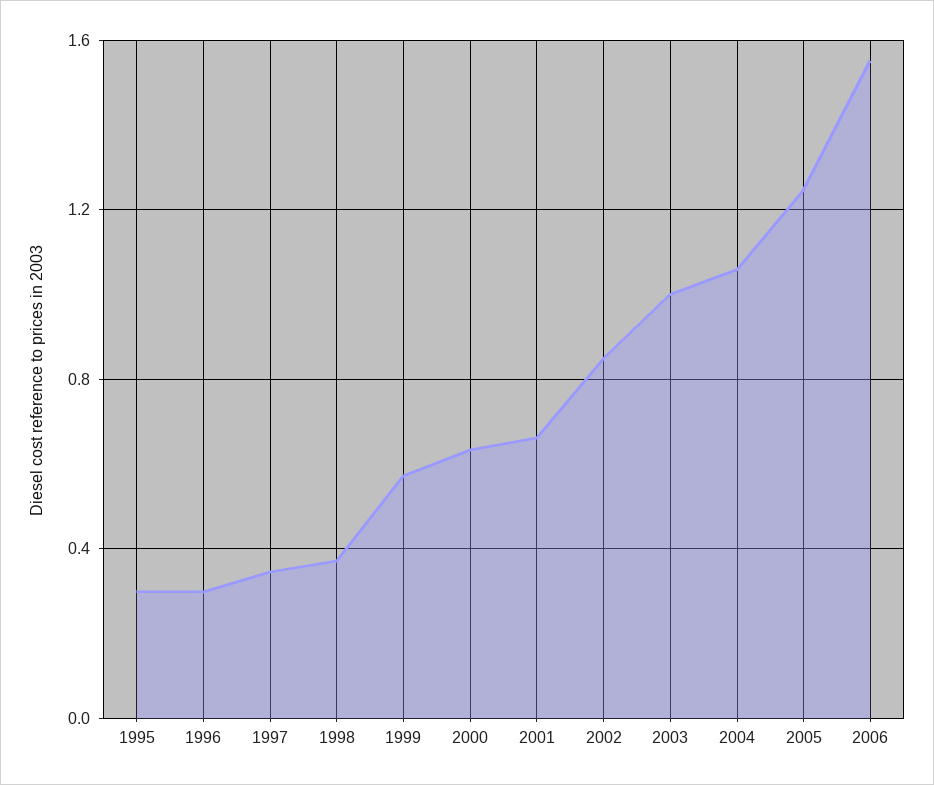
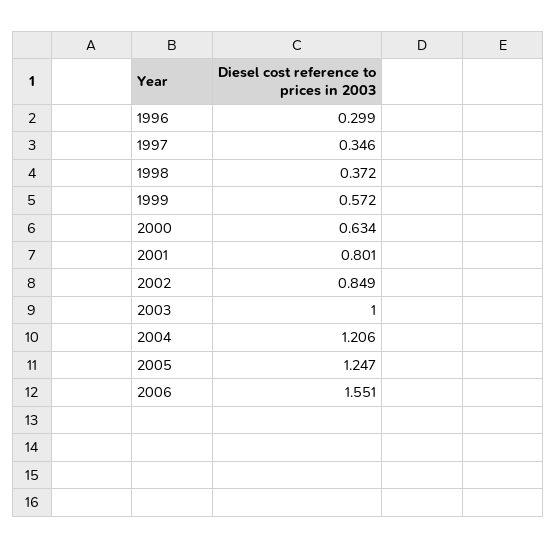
  {
-   "1995": 0.3,
    "1996": 0.299,
    "1997": 0.346,
    "1998": 0.372,
    "1999": 0.572,
    "2000": 0.634,
-   "2001": 0.65,
+   "2001": 0.801,
    "2002": 0.849,
    "2003": 1,
-   "2004": 1.05,
+   "2004": 1.206,
    "2005": 1.247,
    "2006": 1.551
  }

